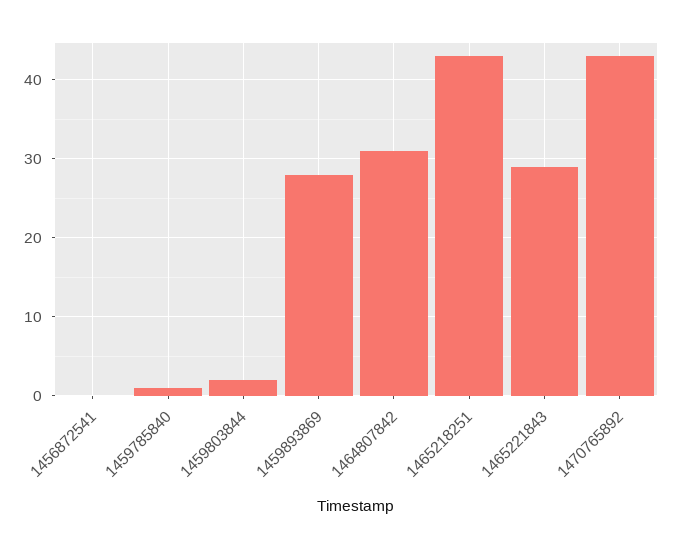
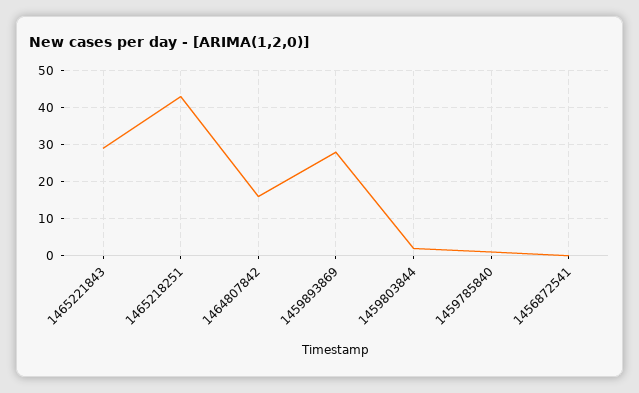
  {
    "1456872541": 0,
    "1459785840": 1,
    "1459803844": 2,
    "1459893869": 28,
-   "1464807842": 31,
+   "1464807842": 15,
    "1465218251": 43,
-   "1465221843": 29,
+   "1465221843": 29
-   "1470765892": 43
  }

